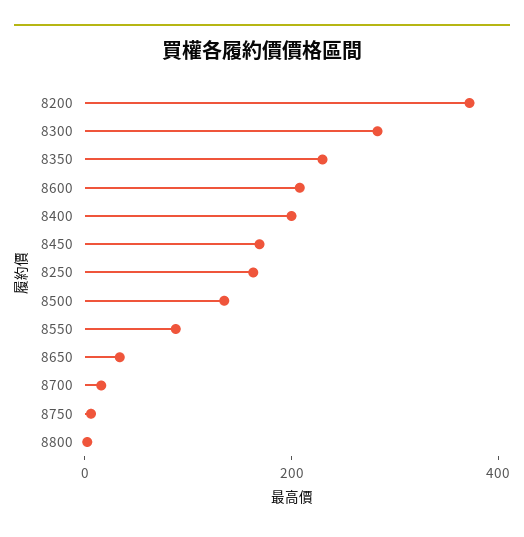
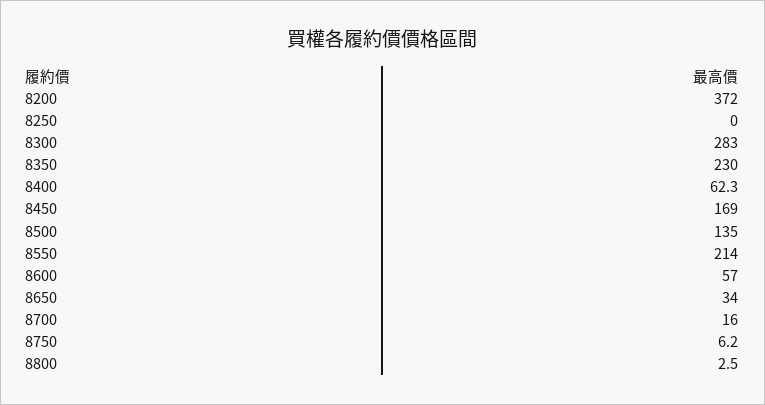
  {
    "8200": 372,
    "8300": 283,
    "8350": 230,
-   "8600": 200,
+   "8600": 57,
-   "8400": 200,
+   "8400": 62.3,
    "8450": 169,
-   "8250": 150,
+   "8250": 0,
    "8500": 135,
-   "8550": 100,
+   "8550": 214,
    "8650": 34,
    "8700": 16,
    "8750": 6.2,
    "8800": 2.5
  }

